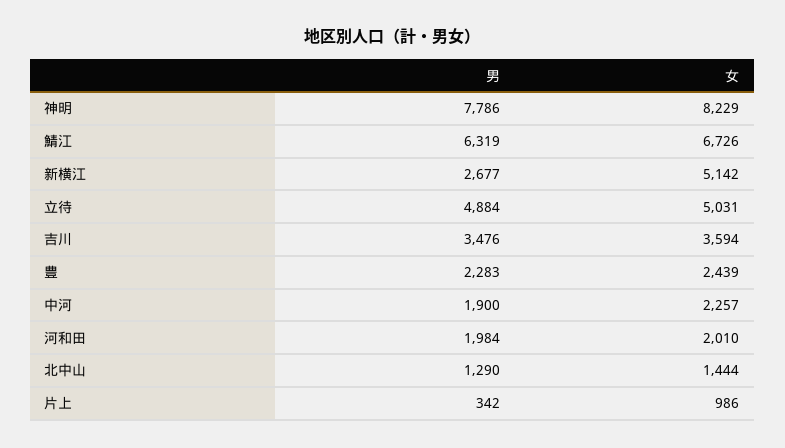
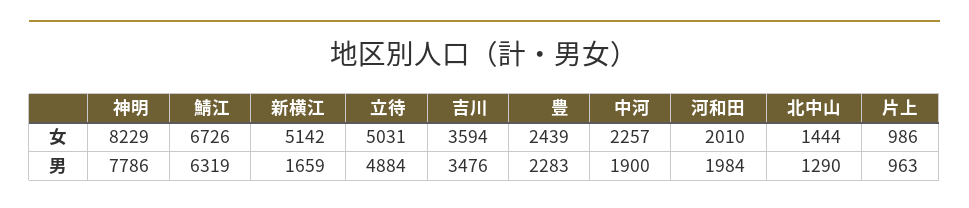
  {
    "男": {
      "神明": 7786,
      "鯖江": 6319,
-     "新横江": 2677,
+     "新横江": 1659,
      "立待": 4884,
      "吉川": 3476,
      "豊": 2283,
      "中河": 1900,
      "河和田": 1984,
      "北中山": 1290,
-     "片上": 342
+     "片上": 963
    },
    "女": {
      "神明": 8229,
      "鯖江": 6726,
      "新横江": 5142,
      "立待": 5031,
      "吉川": 3594,
      "豊": 2439,
      "中河": 2257,
      "河和田": 2010,
      "北中山": 1444,
      "片上": 986
    }
  }

